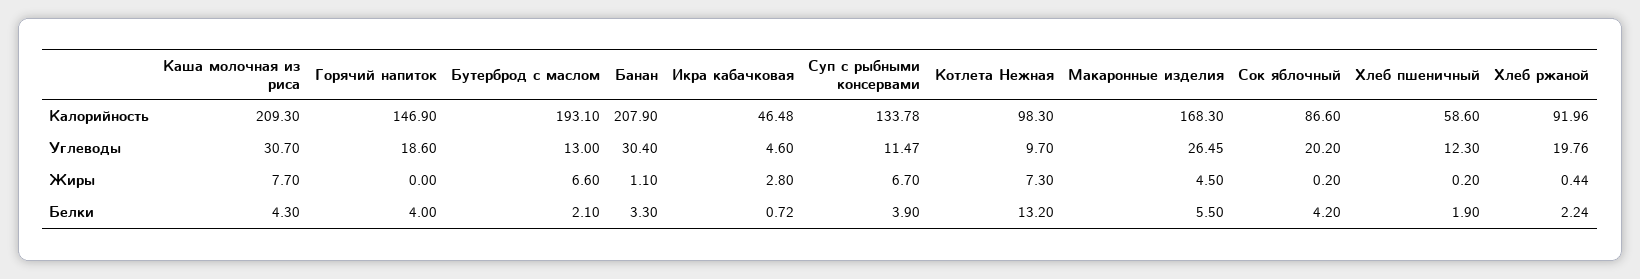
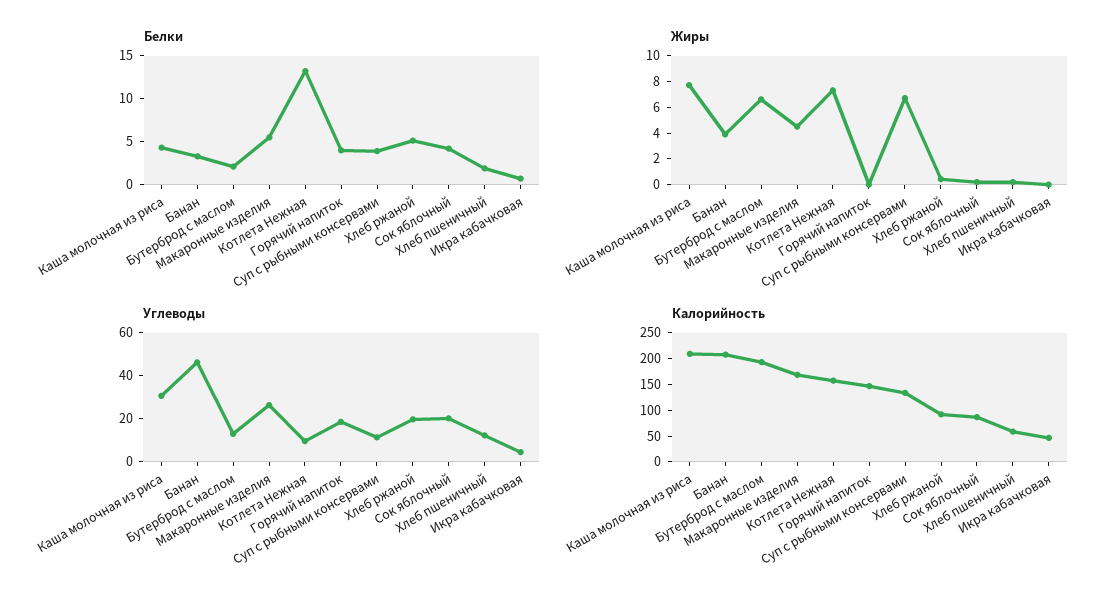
  {
    "Калорийность": {
      "Каша молочная из риса": 209.3,
      "Горячий напиток": 146.9,
      "Бутерброд с маслом": 193.1,
      "Банан": 207.9,
      "Икра кабачковая": 46.48,
      "Суп с рыбными консервами": 133.78,
-     "Котлета Нежная": 98.3,
+     "Котлета Нежная": 150,
      "Макаронные изделия": 168.3,
      "Сок яблочный": 86.6,
      "Хлеб пшеничный": 58.6,
      "Хлеб ржаной": 91.96
    },
    "Углеводы": {
      "Каша молочная из риса": 30.7,
      "Горячий напиток": 18.6,
      "Бутерброд с маслом": 13,
-     "Банан": 30.4,
+     "Банан": 45,
      "Икра кабачковая": 4.6,
      "Суп с рыбными консервами": 11.47,
      "Котлета Нежная": 9.7,
      "Макаронные изделия": 26.45,
      "Сок яблочный": 20.2,
      "Хлеб пшеничный": 12.3,
      "Хлеб ржаной": 19.76
    },
    "Жиры": {
      "Каша молочная из риса": 7.7,
      "Горячий напиток": 0,
      "Бутерброд с маслом": 6.6,
-     "Банан": 1.1,
+     "Банан": 4,
-     "Икра кабачковая": 2.8,
+     "Икра кабачковая": 0,
      "Суп с рыбными консервами": 6.7,
      "Котлета Нежная": 7.3,
      "Макаронные изделия": 4.5,
      "Сок яблочный": 0.2,
      "Хлеб пшеничный": 0.2,
      "Хлеб ржаной": 0.44
    },
    "Белки": {
      "Каша молочная из риса": 4.3,
      "Горячий напиток": 4,
      "Бутерброд с маслом": 2.1,
      "Банан": 3.3,
      "Икра кабачковая": 0.72,
      "Суп с рыбными консервами": 3.9,
      "Котлета Нежная": 13.2,
      "Макаронные изделия": 5.5,
      "Сок яблочный": 4.2,
      "Хлеб пшеничный": 1.9,
-     "Хлеб ржаной": 2.24
+     "Хлеб ржаной": 5
    }
  }

